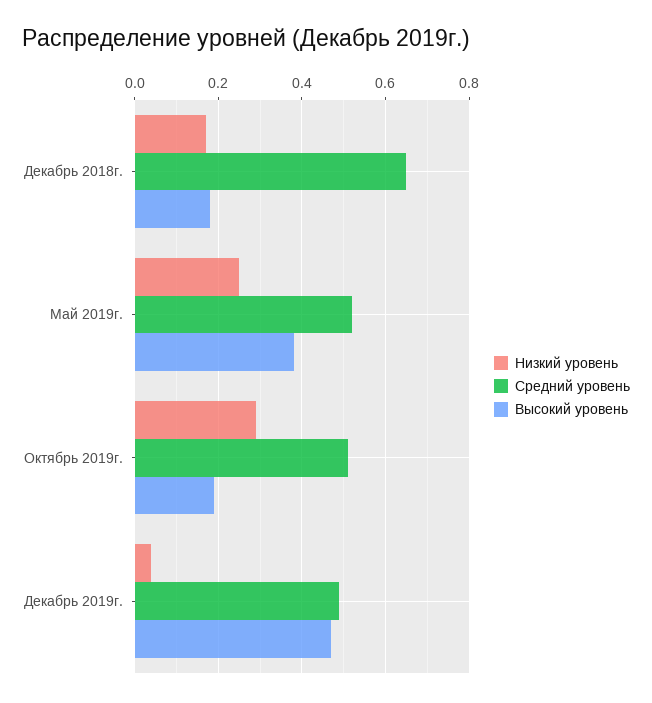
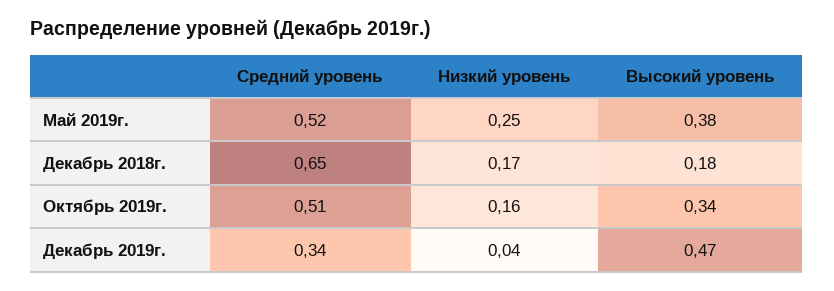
  {
    "Низкий уровень": {
      "Декабрь 2018г.": 0.17,
      "Май 2019г.": 0.25,
-     "Октябрь 2019г.": 0.3,
+     "Октябрь 2019г.": 0.16,
      "Декабрь 2019г.": 0.04
    },
    "Средний уровень": {
      "Декабрь 2018г.": 0.65,
      "Май 2019г.": 0.52,
      "Октябрь 2019г.": 0.51,
-     "Декабрь 2019г.": 0.5
+     "Декабрь 2019г.": 0.34
    },
    "Высокий уровень": {
      "Декабрь 2018г.": 0.18,
      "Май 2019г.": 0.38,
-     "Октябрь 2019г.": 0.2,
+     "Октябрь 2019г.": 0.34,
      "Декабрь 2019г.": 0.47
    }
  }

